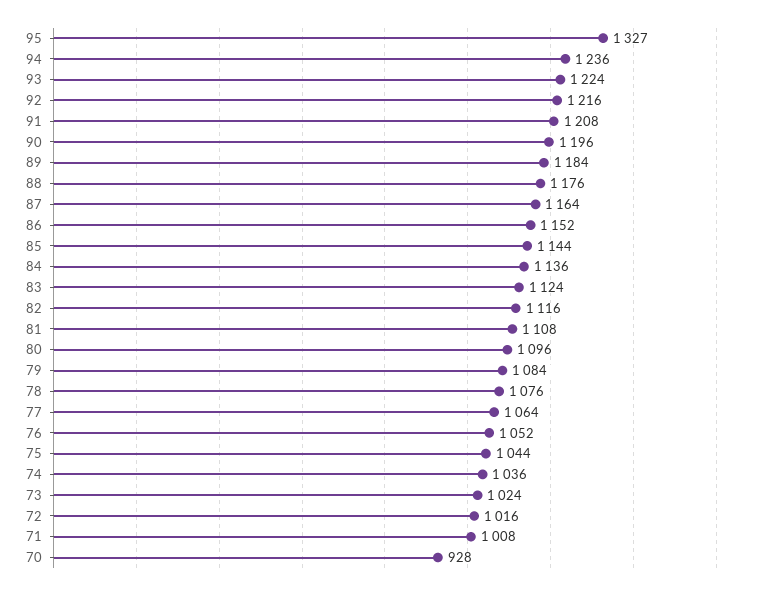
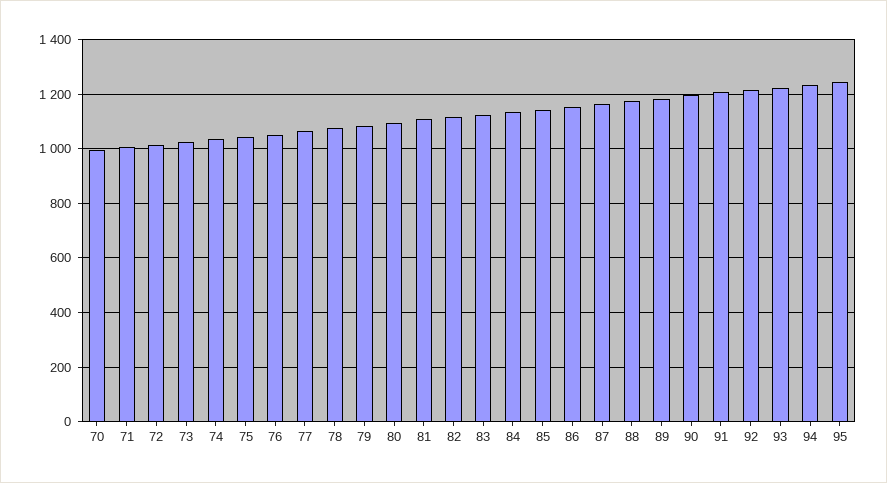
  {
-   "95": 1327,
+   "95": 1250,
    "94": 1236,
    "93": 1224,
    "92": 1216,
    "91": 1208,
    "90": 1196,
    "89": 1184,
    "88": 1176,
    "87": 1164,
    "86": 1152,
    "85": 1144,
    "84": 1136,
    "83": 1124,
    "82": 1116,
    "81": 1108,
    "80": 1096,
    "79": 1084,
    "78": 1076,
    "77": 1064,
    "76": 1052,
    "75": 1044,
    "74": 1036,
    "73": 1024,
    "72": 1016,
    "71": 1008,
-   "70": 928
+   "70": 1000
  }

